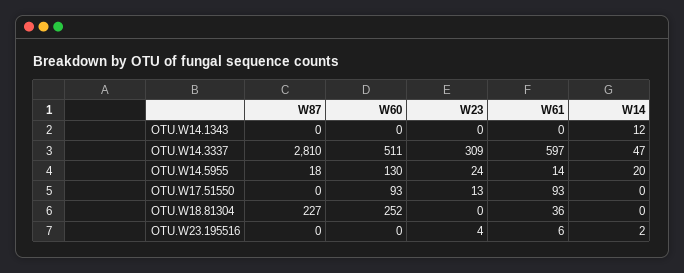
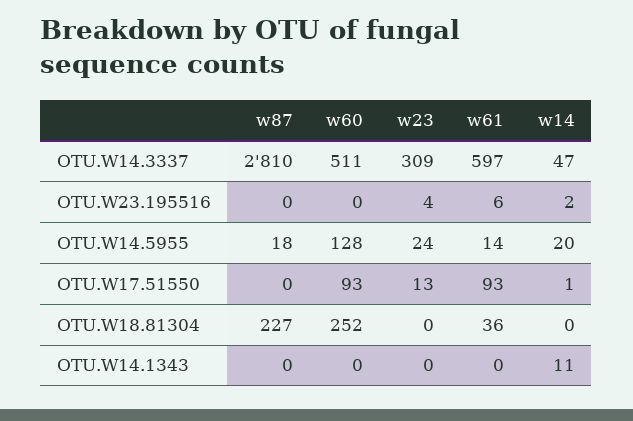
  {
    "W87": {
      "OTU.W14.1343": 0,
      "OTU.W14.3337": 2810,
      "OTU.W14.5955": 18,
      "OTU.W17.51550": 0,
      "OTU.W18.81304": 227,
      "OTU.W23.195516": 0
    },
    "W60": {
      "OTU.W14.1343": 0,
      "OTU.W14.3337": 511,
-     "OTU.W14.5955": 130,
+     "OTU.W14.5955": 128,
      "OTU.W17.51550": 93,
      "OTU.W18.81304": 252,
      "OTU.W23.195516": 0
    },
    "W23": {
      "OTU.W14.1343": 0,
      "OTU.W14.3337": 309,
      "OTU.W14.5955": 24,
      "OTU.W17.51550": 13,
      "OTU.W18.81304": 0,
      "OTU.W23.195516": 4
    },
    "W61": {
      "OTU.W14.1343": 0,
      "OTU.W14.3337": 597,
      "OTU.W14.5955": 14,
      "OTU.W17.51550": 93,
      "OTU.W18.81304": 36,
      "OTU.W23.195516": 6
    },
    "W14": {
-     "OTU.W14.1343": 12,
+     "OTU.W14.1343": 11,
      "OTU.W14.3337": 47,
      "OTU.W14.5955": 20,
-     "OTU.W17.51550": 0,
+     "OTU.W17.51550": 1,
      "OTU.W18.81304": 0,
      "OTU.W23.195516": 2
    }
  }

